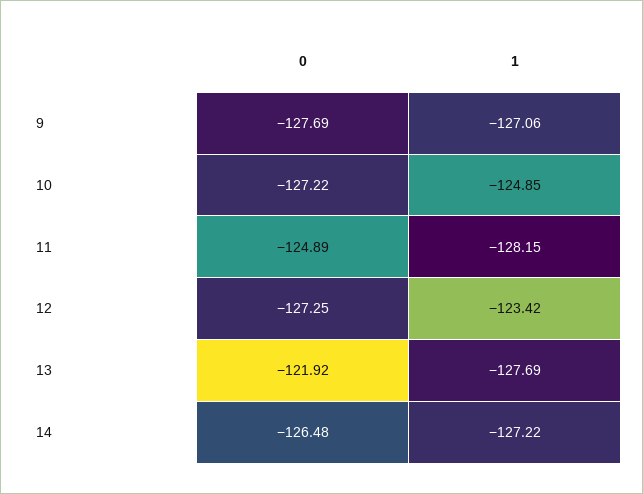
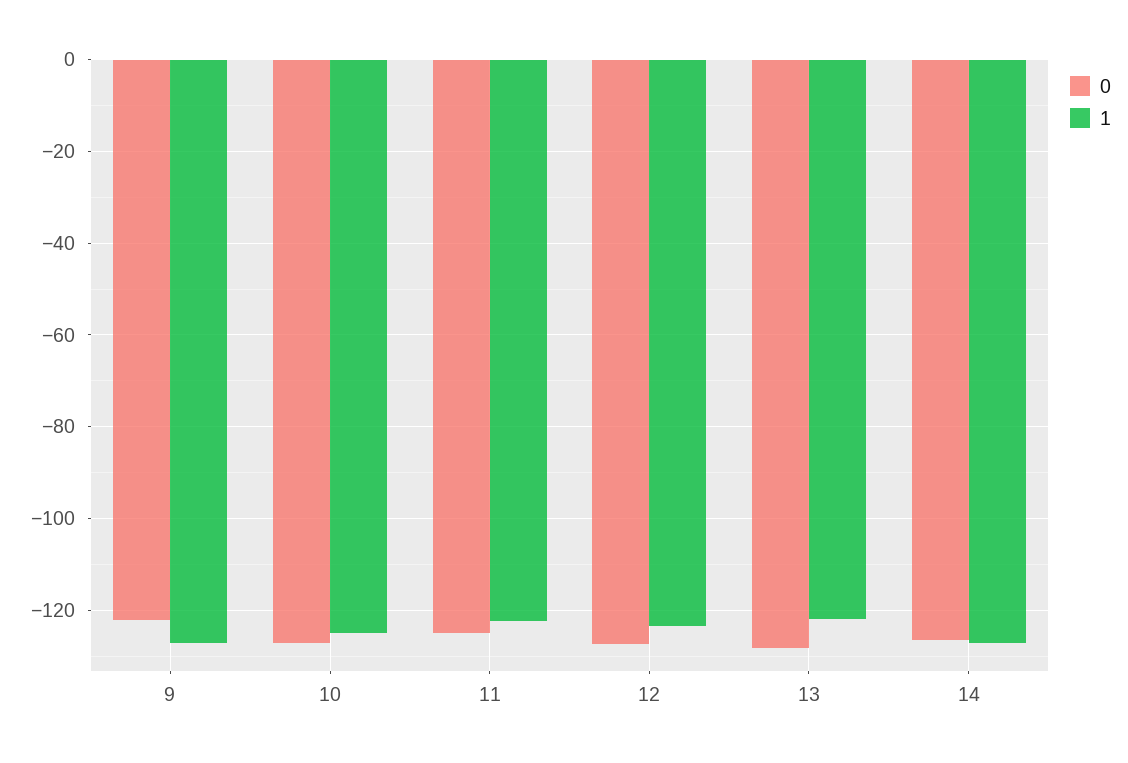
  {
    "0": {
-     "9": -127.69,
+     "9": -122,
      "10": -127.22,
      "11": -124.89,
      "12": -127.25,
-     "13": -121.92,
+     "13": -128,
      "14": -126.48
    },
    "1": {
      "9": -127.06,
      "10": -124.85,
-     "11": -128.15,
+     "11": -122,
      "12": -123.42,
-     "13": -127.69,
+     "13": -122,
      "14": -127.22
    }
  }

